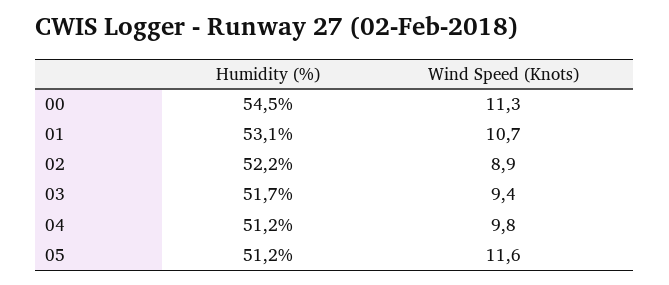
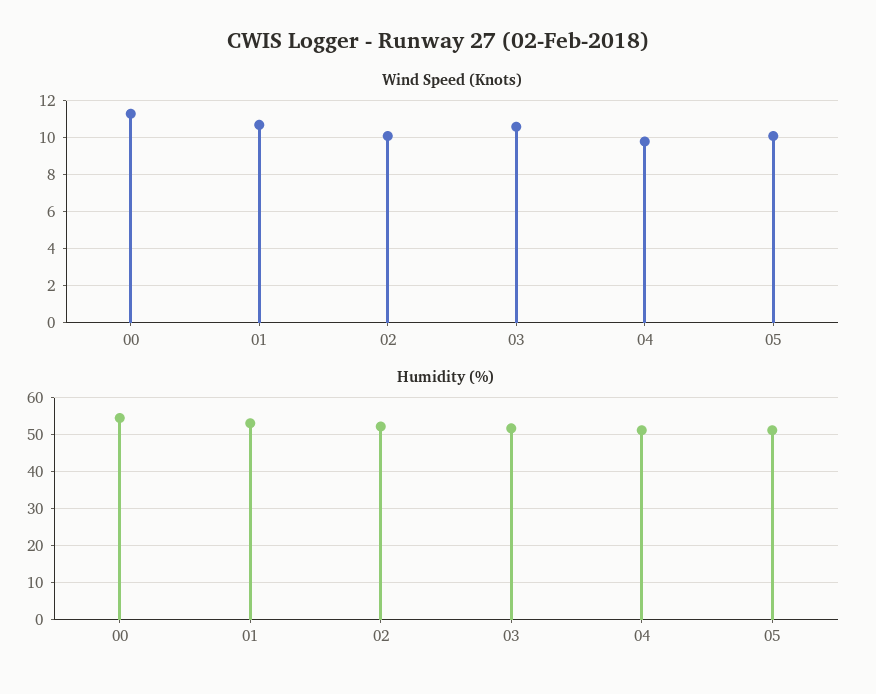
  {
    "Humidity (%)": {
      "00": 54.5,
      "01": 53.1,
      "02": 52.2,
      "03": 51.7,
      "04": 51.2,
      "05": 51.2
    },
    "Wind Speed (Knots)": {
      "00": 11.3,
      "01": 10.7,
-     "02": 8.9,
+     "02": 10,
-     "03": 9.4,
+     "03": 10.5,
      "04": 9.8,
-     "05": 11.6
+     "05": 10
    }
  }

